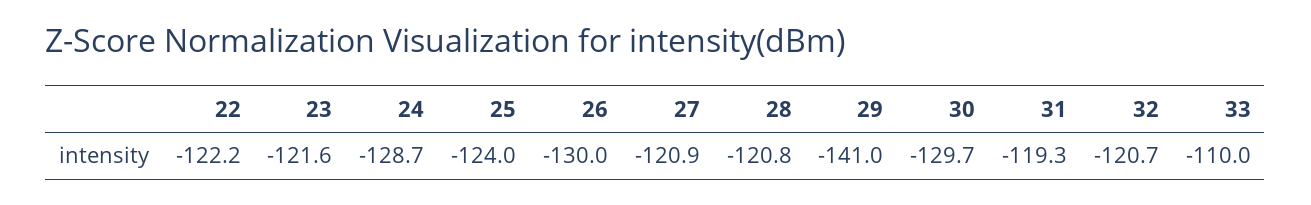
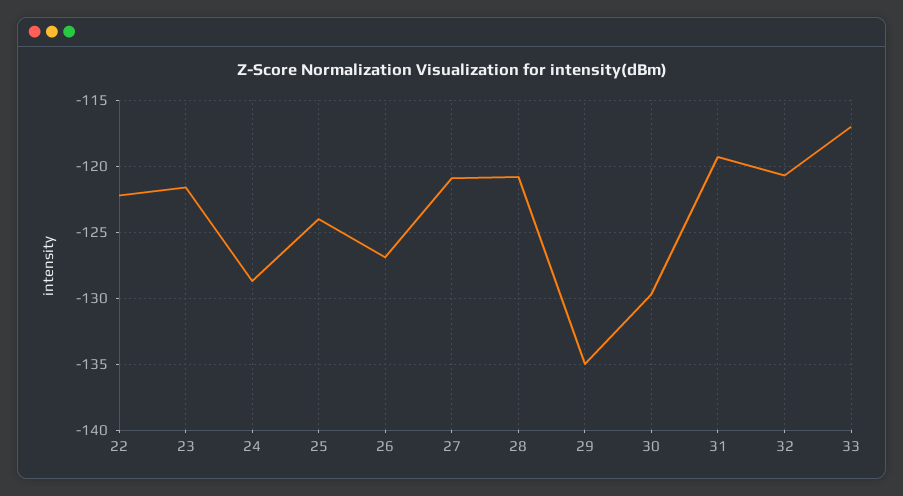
  {
    "22": -122.2,
    "23": -121.6,
    "24": -128.7,
    "25": -124,
-   "26": -130,
+   "26": -127,
    "27": -120.9,
    "28": -120.8,
-   "29": -141,
+   "29": -135,
    "30": -129.7,
    "31": -119.3,
    "32": -120.7,
-   "33": -110
+   "33": -117
  }

